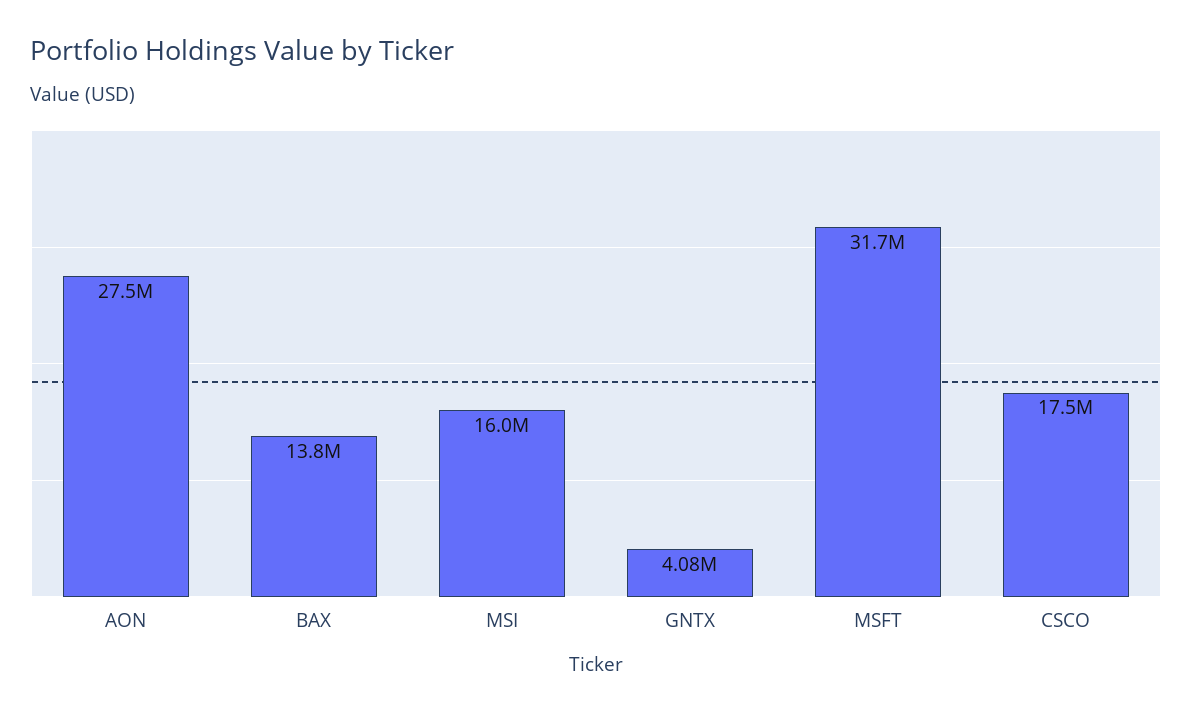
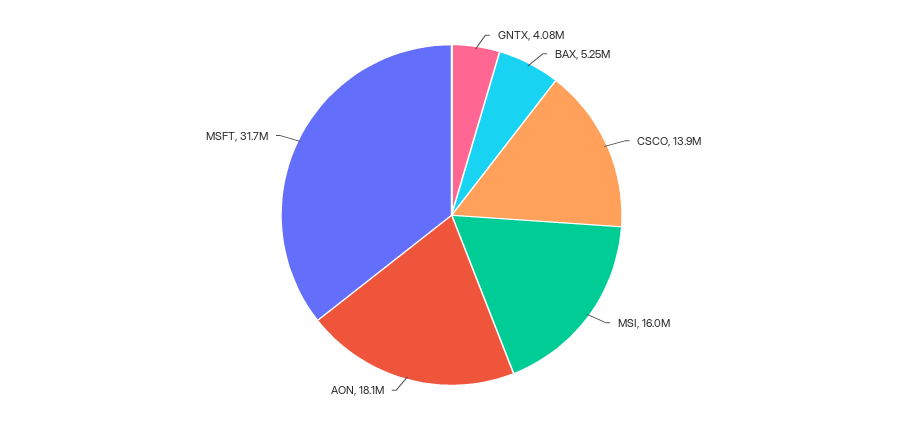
  {
-   "AON": 27500000,
+   "AON": 18100000,
-   "BAX": 13800000,
+   "BAX": 5250000,
    "MSI": 16000000,
    "GNTX": 4080000,
    "MSFT": 31700000,
-   "CSCO": 17500000
+   "CSCO": 13900000
  }

